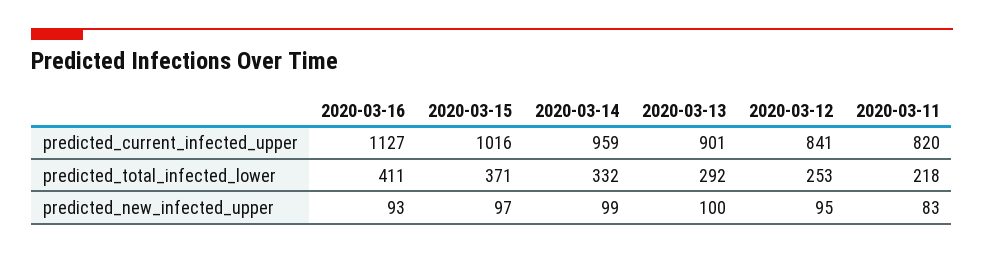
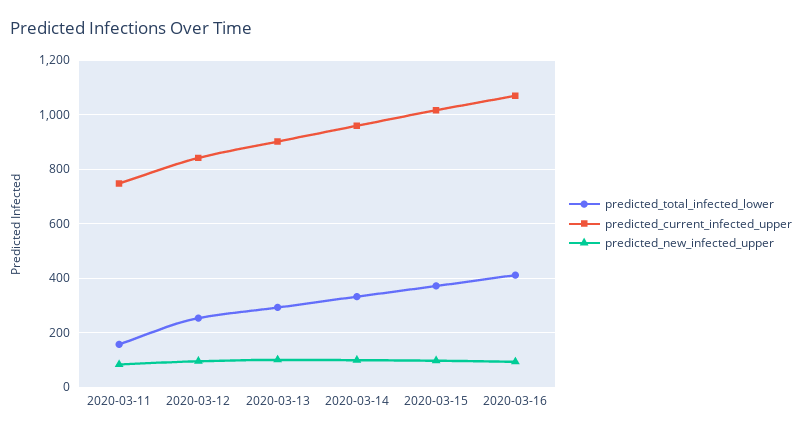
  {
    "predicted_current_infected_upper": {
-     "2020-03-16": 1127,
+     "2020-03-16": 1075,
      "2020-03-15": 1016,
      "2020-03-14": 959,
      "2020-03-13": 901,
      "2020-03-12": 841,
-     "2020-03-11": 820
+     "2020-03-11": 750
    },
    "predicted_total_infected_lower": {
      "2020-03-16": 411,
      "2020-03-15": 371,
      "2020-03-14": 332,
      "2020-03-13": 292,
      "2020-03-12": 253,
-     "2020-03-11": 218
+     "2020-03-11": 150
    },
    "predicted_new_infected_upper": {
      "2020-03-16": 93,
      "2020-03-15": 97,
      "2020-03-14": 99,
      "2020-03-13": 100,
      "2020-03-12": 95,
      "2020-03-11": 83
    }
  }

